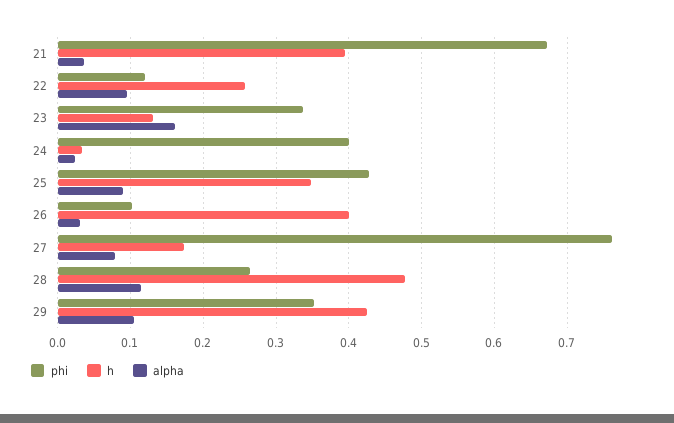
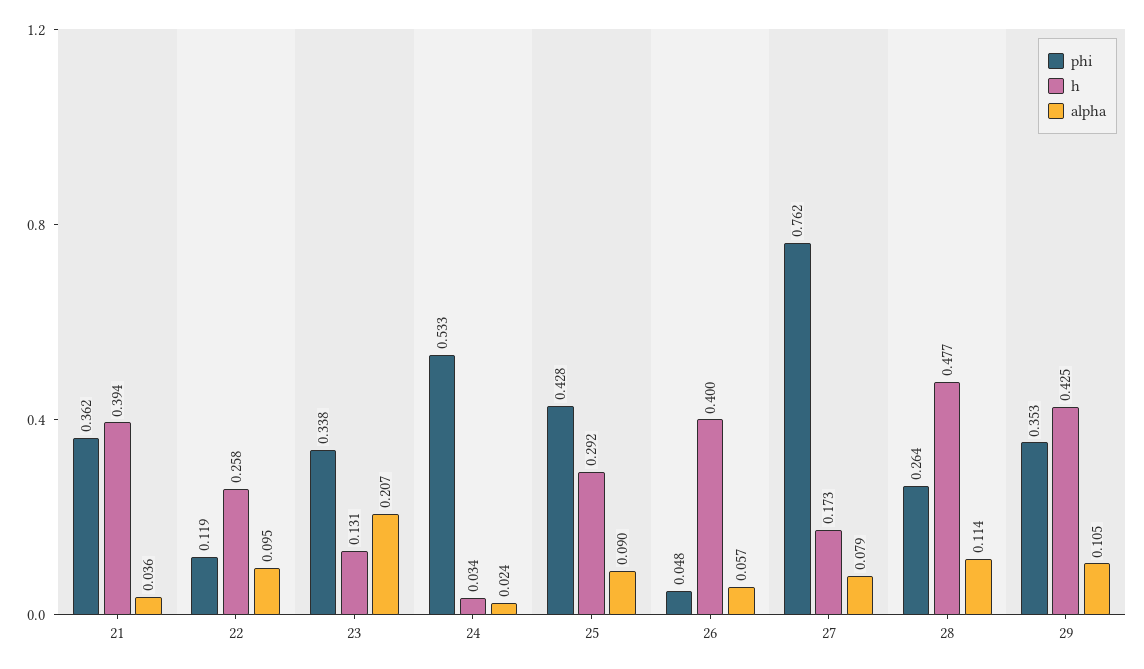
  {
    "phi": {
-     "21": 0.67,
+     "21": 0.362,
      "22": 0.119,
      "23": 0.338,
-     "24": 0.4,
+     "24": 0.533,
      "25": 0.428,
-     "26": 0.1,
+     "26": 0.048,
      "27": 0.762,
      "28": 0.264,
      "29": 0.353
    },
    "h": {
      "21": 0.394,
      "22": 0.258,
      "23": 0.131,
      "24": 0.034,
-     "25": 0.35,
+     "25": 0.292,
      "26": 0.4,
      "27": 0.173,
      "28": 0.477,
      "29": 0.425
    },
    "alpha": {
      "21": 0.036,
      "22": 0.095,
-     "23": 0.16,
+     "23": 0.207,
      "24": 0.024,
      "25": 0.09,
-     "26": 0.03,
+     "26": 0.057,
      "27": 0.079,
      "28": 0.114,
      "29": 0.105
    }
  }

